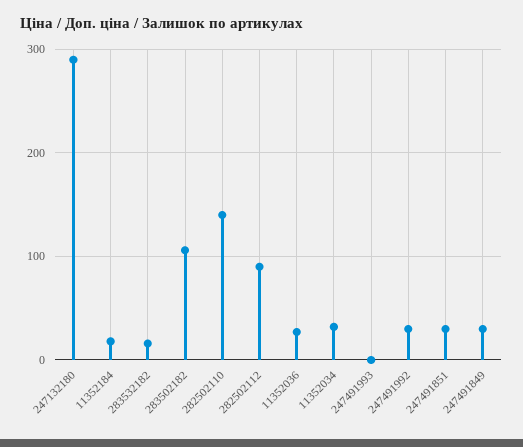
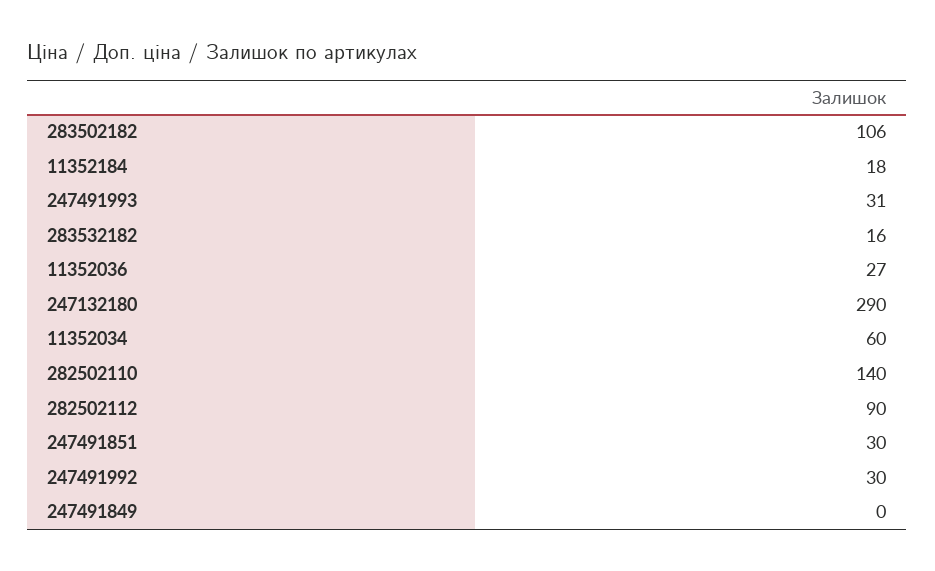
  {
    "247132180": 290,
    "11352184": 18,
    "283532182": 16,
    "283502182": 106,
    "282502110": 140,
    "282502112": 90,
    "11352036": 27,
-   "11352034": 30,
+   "11352034": 60,
-   "247491993": 0,
+   "247491993": 31,
    "247491992": 30,
    "247491851": 30,
-   "247491849": 30
+   "247491849": 0
  }

